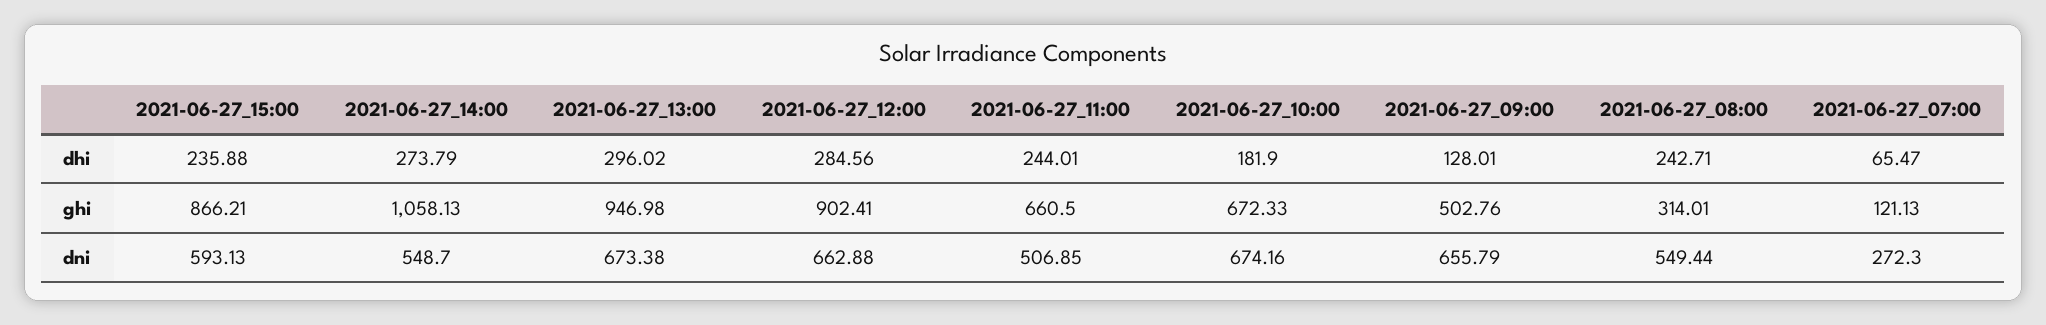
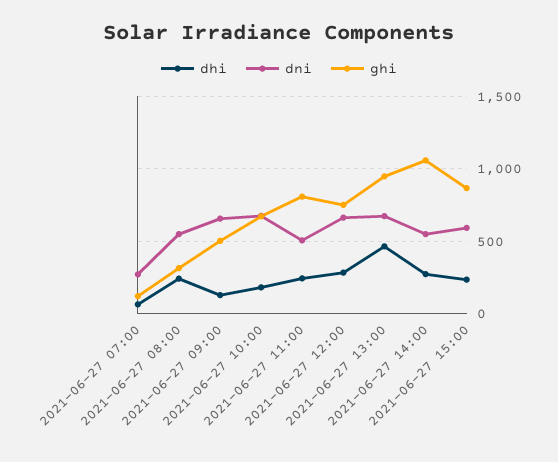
  {
    "dhi": {
      "2021-06-27_15:00": 235.88,
      "2021-06-27_14:00": 273.79,
-     "2021-06-27_13:00": 296.02,
+     "2021-06-27_13:00": 450,
      "2021-06-27_12:00": 284.56,
      "2021-06-27_11:00": 244.01,
      "2021-06-27_10:00": 181.9,
      "2021-06-27_09:00": 128.01,
      "2021-06-27_08:00": 242.71,
      "2021-06-27_07:00": 65.47
    },
    "ghi": {
      "2021-06-27_15:00": 866.21,
      "2021-06-27_14:00": 1058.13,
      "2021-06-27_13:00": 946.98,
-     "2021-06-27_12:00": 902.41,
+     "2021-06-27_12:00": 750,
-     "2021-06-27_11:00": 660.5,
+     "2021-06-27_11:00": 800,
      "2021-06-27_10:00": 672.33,
      "2021-06-27_09:00": 502.76,
      "2021-06-27_08:00": 314.01,
      "2021-06-27_07:00": 121.13
    },
    "dni": {
      "2021-06-27_15:00": 593.13,
      "2021-06-27_14:00": 548.7,
      "2021-06-27_13:00": 673.38,
      "2021-06-27_12:00": 662.88,
      "2021-06-27_11:00": 506.85,
      "2021-06-27_10:00": 674.16,
      "2021-06-27_09:00": 655.79,
      "2021-06-27_08:00": 549.44,
      "2021-06-27_07:00": 272.3
    }
  }

